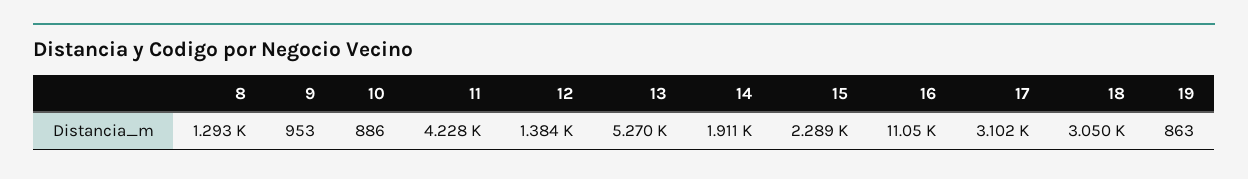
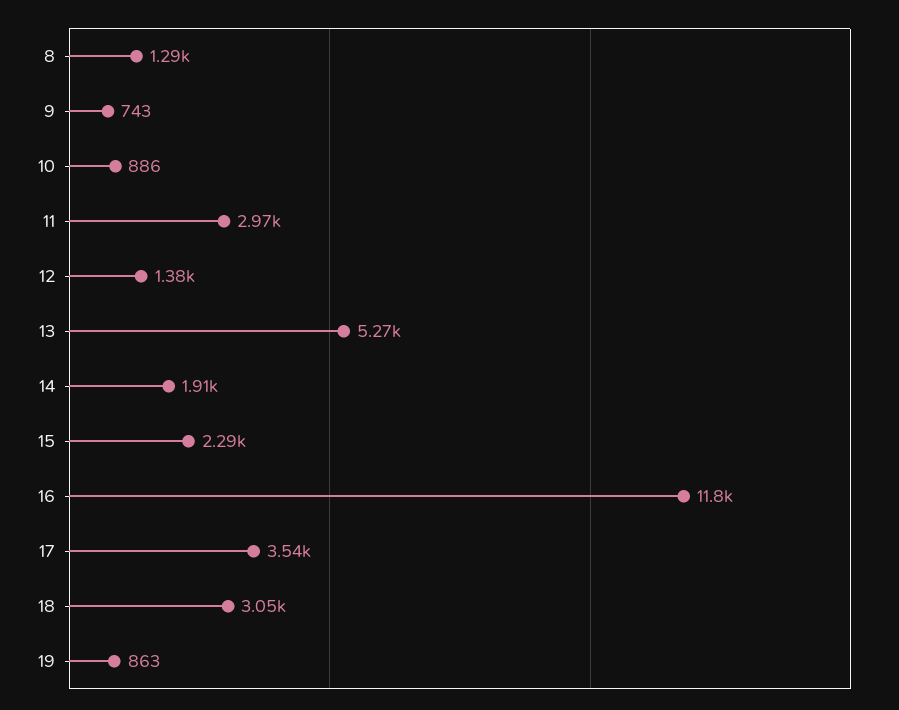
  {
    "8": 1293,
-   "9": 953,
+   "9": 743,
    "10": 886,
-   "11": 4228,
+   "11": 2970,
    "12": 1384,
    "13": 5270,
    "14": 1911,
    "15": 2289,
-   "16": 11050,
+   "16": 11800,
-   "17": 3102,
+   "17": 3540,
    "18": 3050,
    "19": 863
  }

